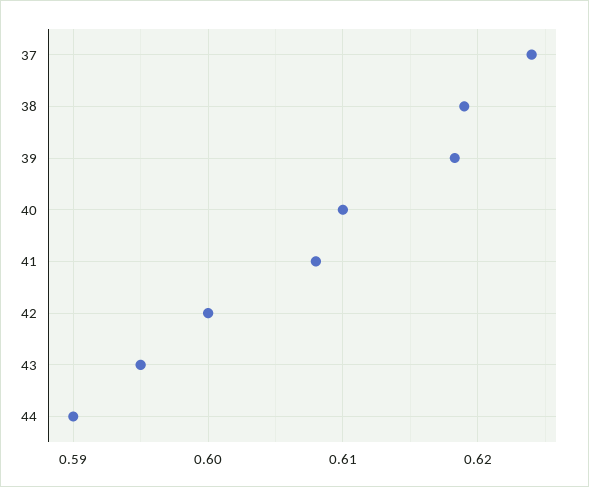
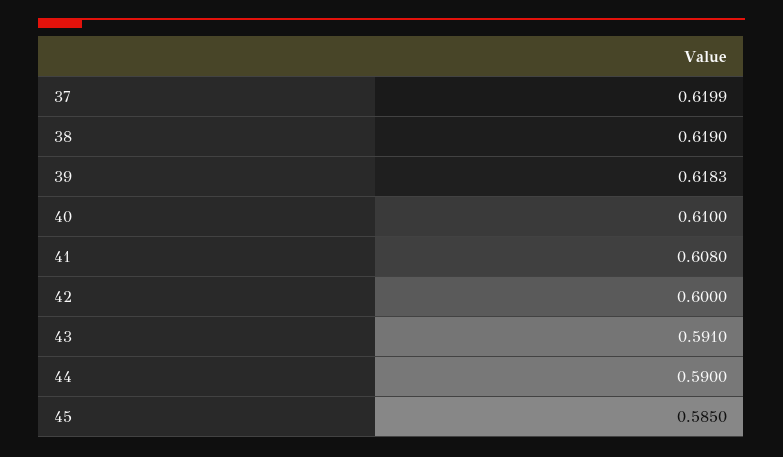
  {
-   "37": 0.624,
+   "37": 0.6199,
    "38": 0.619,
    "39": 0.6183,
    "40": 0.61,
    "41": 0.608,
    "42": 0.6,
-   "43": 0.595,
+   "43": 0.591,
-   "44": 0.59
+   "44": 0.59,
+   "45": 0.585
  }

